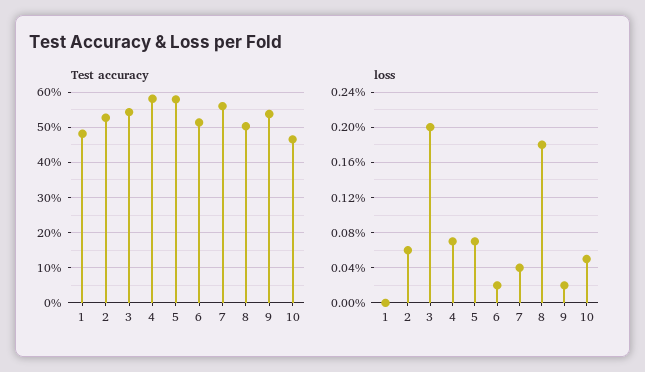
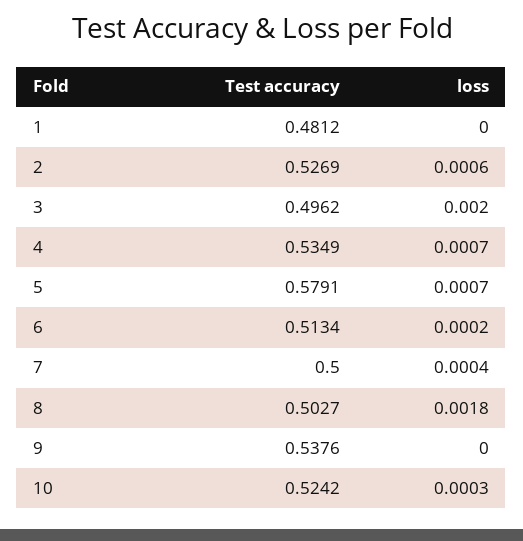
  {
    "Test accuracy": {
      "1": 0.4812,
      "2": 0.5269,
-     "3": 0.54,
+     "3": 0.4962,
-     "4": 0.58,
+     "4": 0.5349,
      "5": 0.5791,
      "6": 0.5134,
-     "7": 0.56,
+     "7": 0.5,
      "8": 0.5027,
      "9": 0.5376,
-     "10": 0.46
+     "10": 0.5242
    },
    "loss": {
      "1": 0,
      "2": 0.0006,
      "3": 0.002,
      "4": 0.0007,
      "5": 0.0007,
      "6": 0.0002,
      "7": 0.0004,
      "8": 0.0018,
-     "9": 0.0002,
+     "9": 0,
-     "10": 0.0005
+     "10": 0.0003
    }
  }

